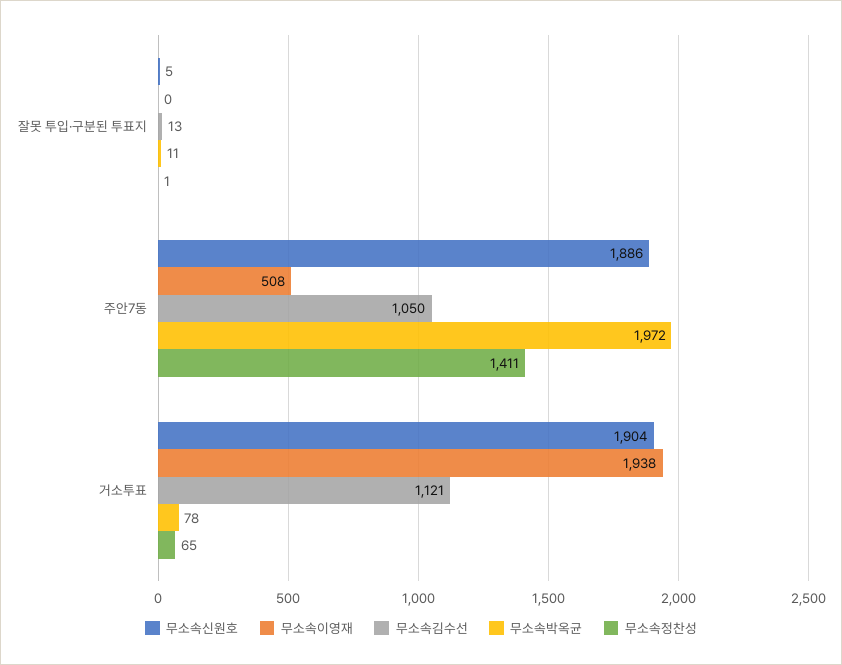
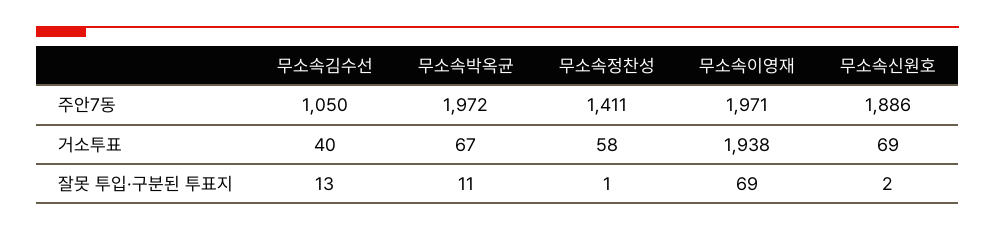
  {
    "무소속신원호": {
-     "잘못 투입·구분된 투표지": 5,
+     "잘못 투입·구분된 투표지": 2,
      "주안7동": 1886,
-     "거소투표": 1904
+     "거소투표": 69
    },
    "무소속이영재": {
-     "잘못 투입·구분된 투표지": 0,
+     "잘못 투입·구분된 투표지": 69,
-     "주안7동": 508,
+     "주안7동": 1971,
      "거소투표": 1938
    },
    "무소속김수선": {
      "잘못 투입·구분된 투표지": 13,
      "주안7동": 1050,
-     "거소투표": 1121
+     "거소투표": 40
    },
    "무소속박옥균": {
      "잘못 투입·구분된 투표지": 11,
      "주안7동": 1972,
-     "거소투표": 78
+     "거소투표": 67
    },
    "무소속정찬성": {
      "잘못 투입·구분된 투표지": 1,
      "주안7동": 1411,
-     "거소투표": 65
+     "거소투표": 58
    }
  }

